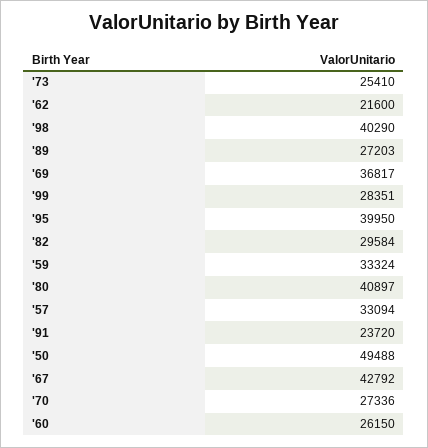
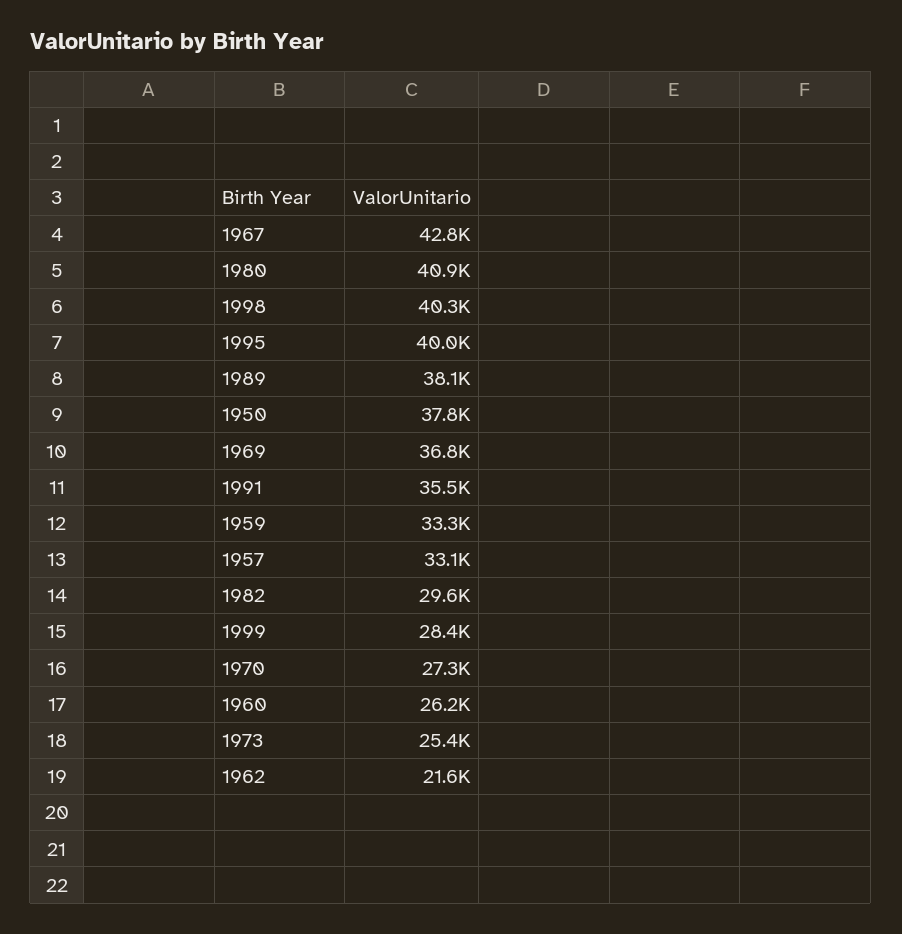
  {
    "'73": 25410,
    "'62": 21600,
    "'98": 40290,
-   "'89": 27203,
+   "'89": 38100,
    "'69": 36817,
    "'99": 28351,
    "'95": 39950,
    "'82": 29584,
    "'59": 33324,
    "'80": 40897,
    "'57": 33094,
-   "'91": 23720,
+   "'91": 35500,
-   "'50": 49488,
+   "'50": 37800,
    "'67": 42792,
    "'70": 27336,
    "'60": 26150
  }

